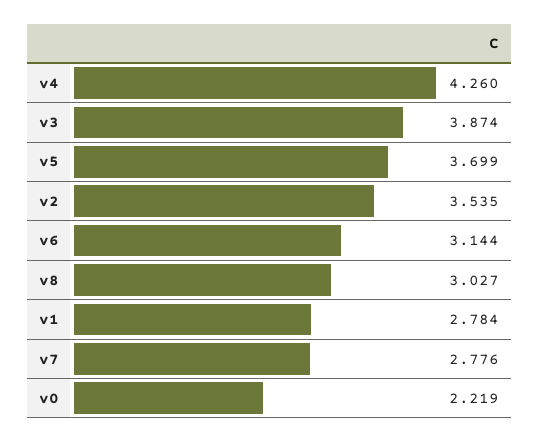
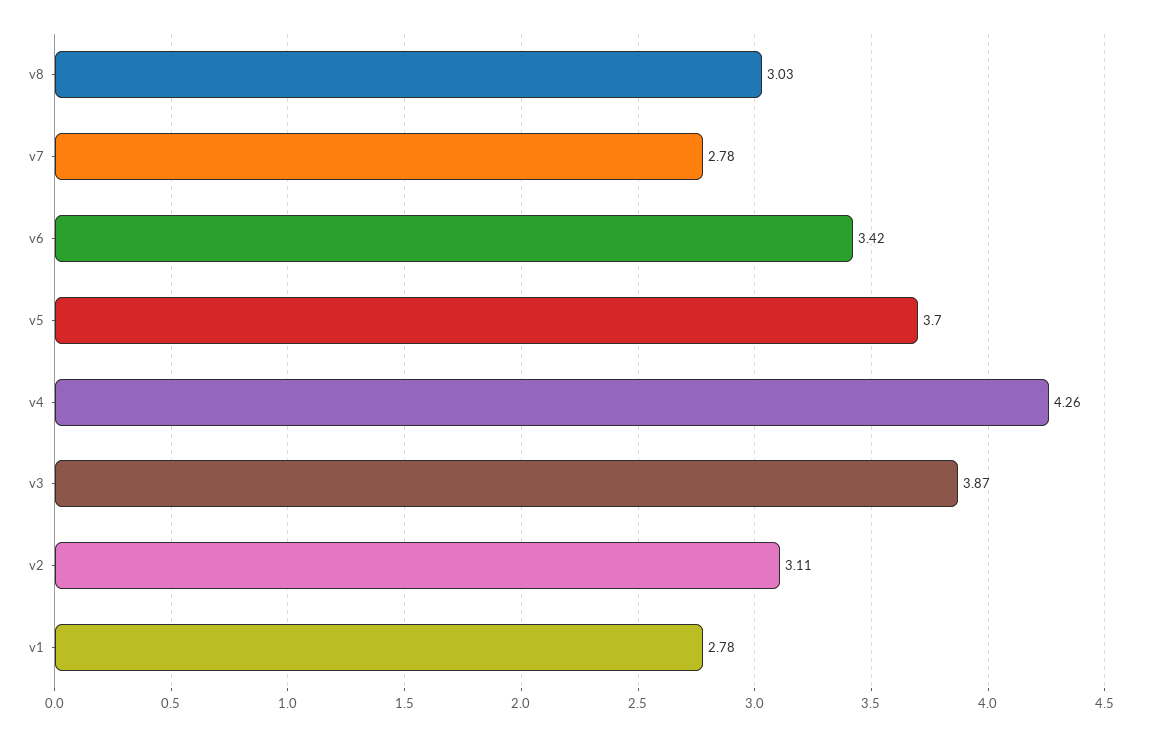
  {
    "v4": 4.26,
    "v3": 3.874,
    "v5": 3.699,
-   "v2": 3.535,
+   "v2": 3.11,
-   "v6": 3.144,
+   "v6": 3.42,
    "v8": 3.027,
    "v1": 2.784,
-   "v7": 2.776,
+   "v7": 2.776
-   "v0": 2.219
  }

